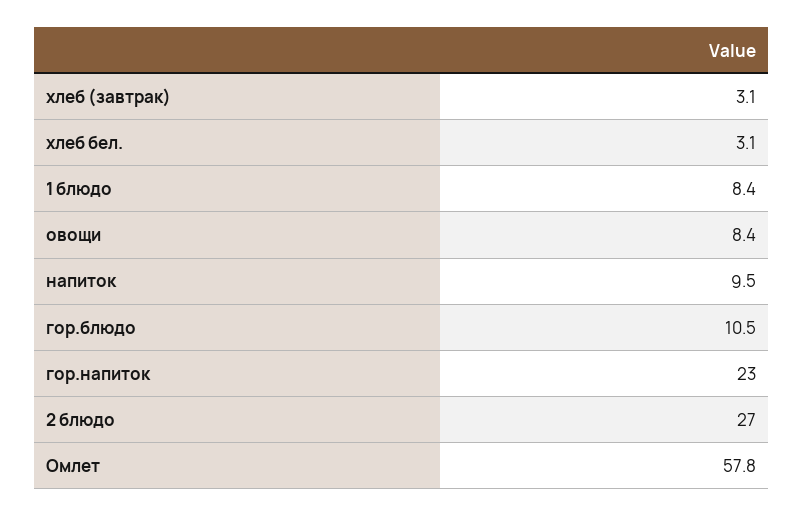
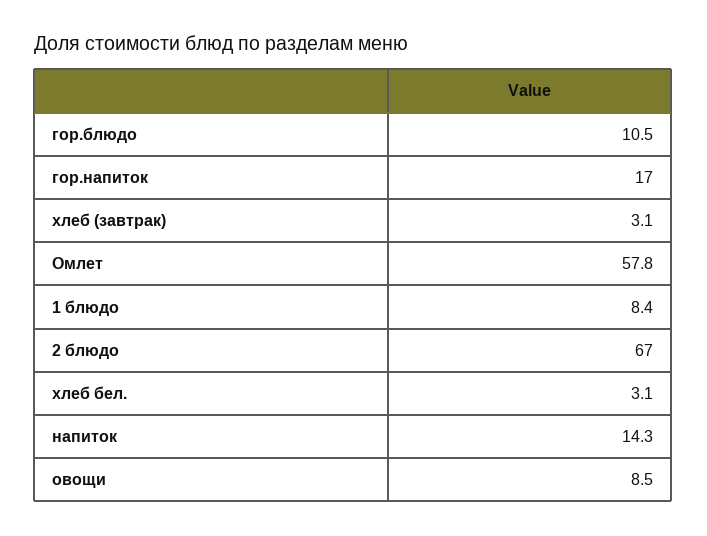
  {
    "хлеб (завтрак)": 3.1,
    "хлеб бел.": 3.1,
    "1 блюдо": 8.4,
-   "овощи": 8.4,
+   "овощи": 8.5,
-   "напиток": 9.5,
+   "напиток": 14.3,
    "гор.блюдо": 10.5,
-   "гор.напиток": 23,
+   "гор.напиток": 17,
-   "2 блюдо": 27,
+   "2 блюдо": 67,
    "Омлет": 57.8
  }

